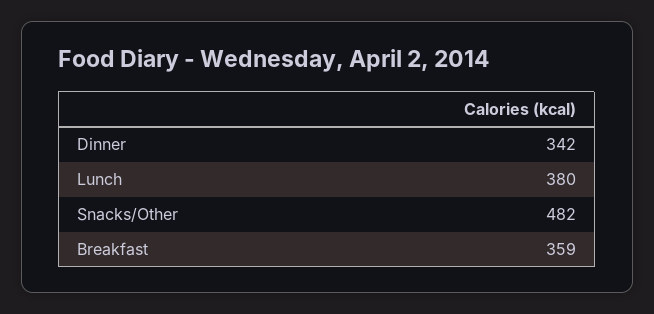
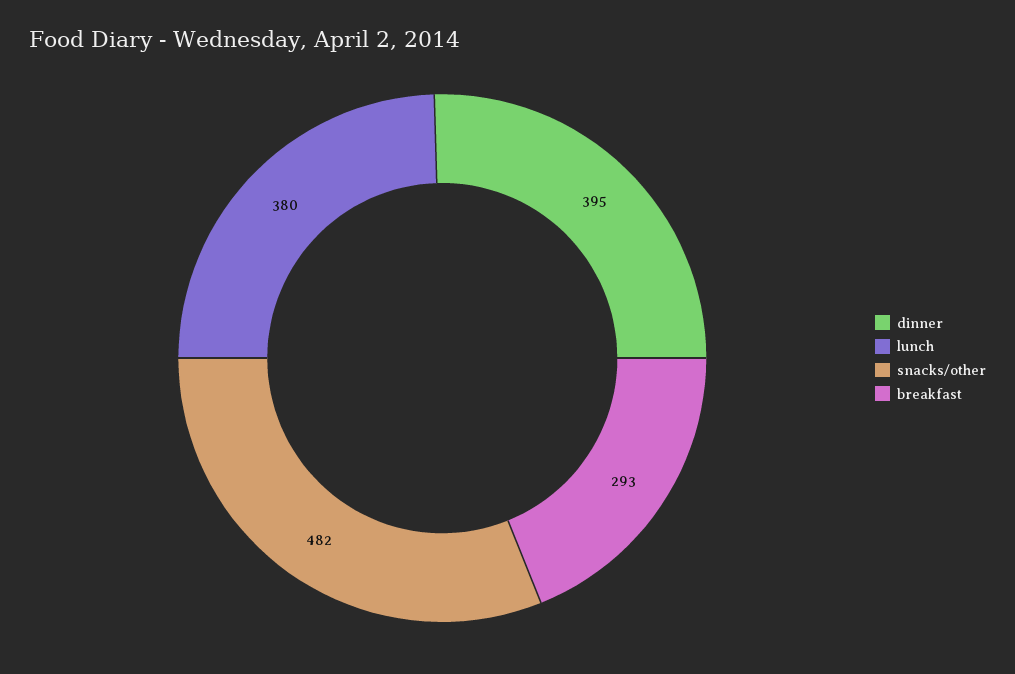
  {
-   "Dinner": 342,
+   "Dinner": 395,
    "Lunch": 380,
    "Snacks/Other": 482,
-   "Breakfast": 359
+   "Breakfast": 293
  }

